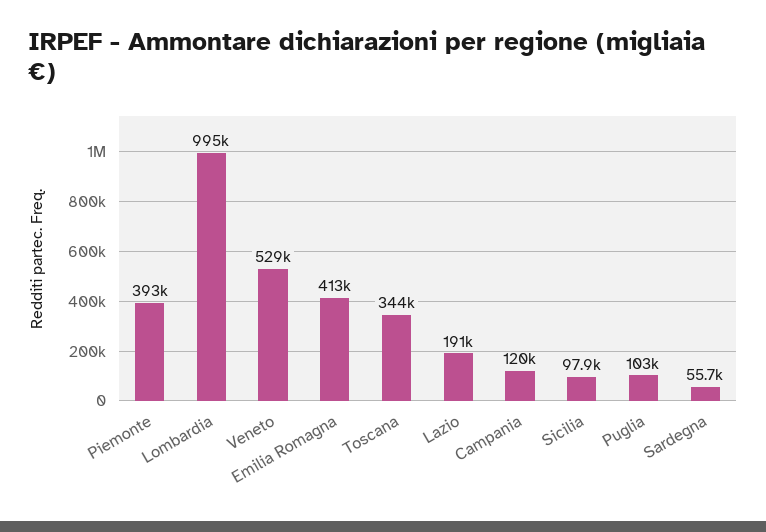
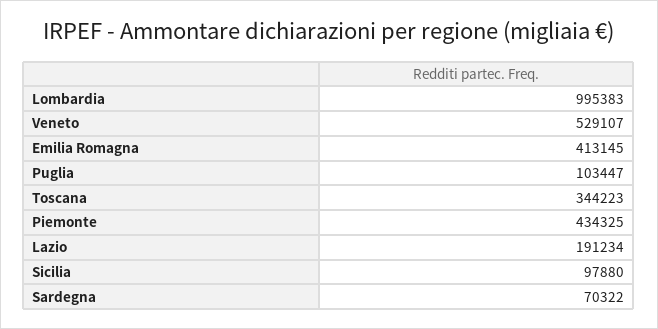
  {
-   "Piemonte": 393000,
+   "Piemonte": 434325,
    "Lombardia": 995383,
    "Veneto": 529107,
    "Emilia Romagna": 413145,
    "Toscana": 344223,
    "Lazio": 191234,
-   "Campania": 120000,
    "Sicilia": 97880,
    "Puglia": 103447,
-   "Sardegna": 55700
+   "Sardegna": 70322
  }

